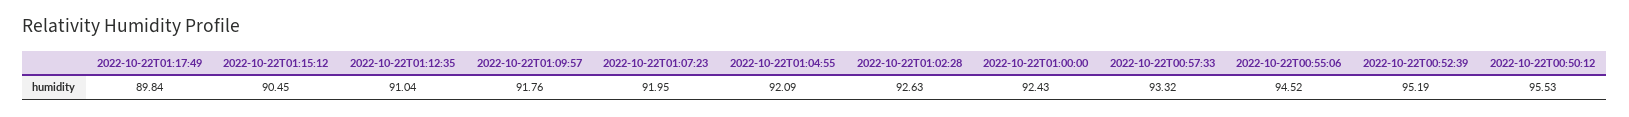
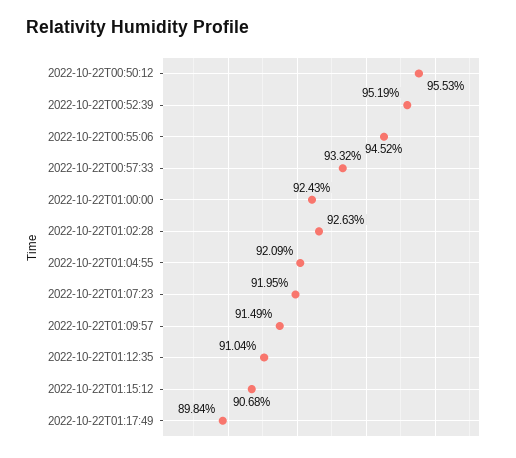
  {
    "2022-10-22T01:17:49": 89.84,
-   "2022-10-22T01:15:12": 90.45,
+   "2022-10-22T01:15:12": 90.68,
    "2022-10-22T01:12:35": 91.04,
-   "2022-10-22T01:09:57": 91.76,
+   "2022-10-22T01:09:57": 91.49,
    "2022-10-22T01:07:23": 91.95,
    "2022-10-22T01:04:55": 92.09,
    "2022-10-22T01:02:28": 92.63,
    "2022-10-22T01:00:00": 92.43,
    "2022-10-22T00:57:33": 93.32,
    "2022-10-22T00:55:06": 94.52,
    "2022-10-22T00:52:39": 95.19,
    "2022-10-22T00:50:12": 95.53
  }

